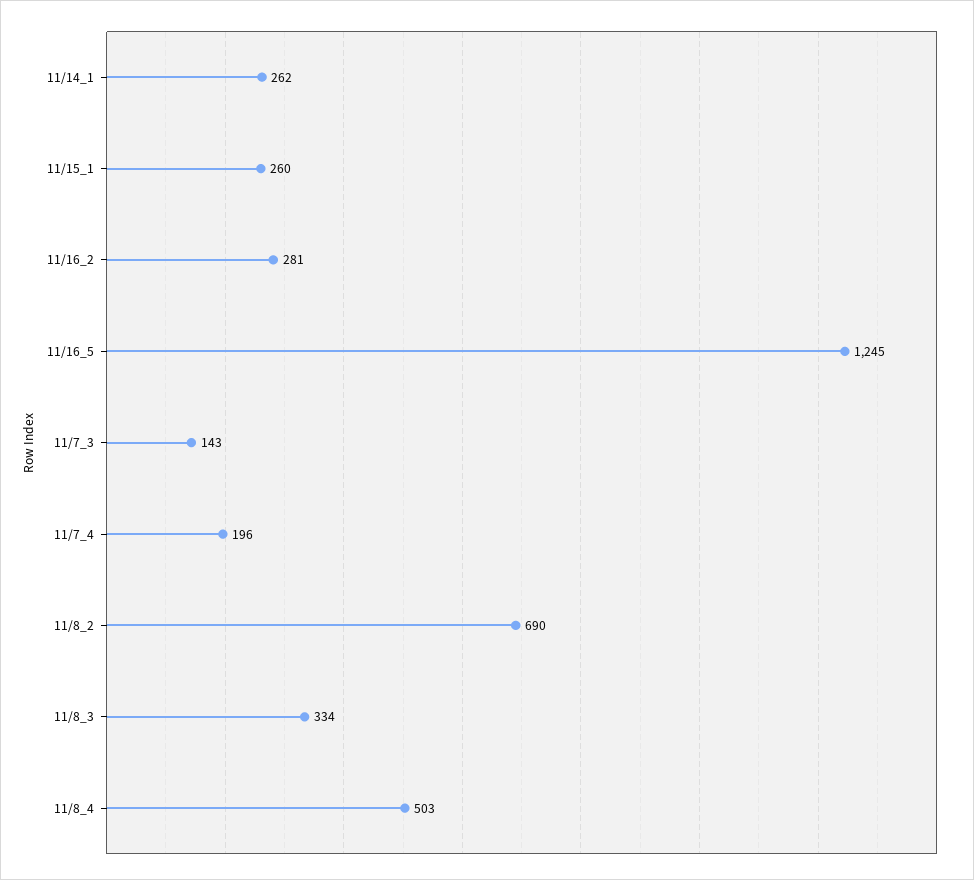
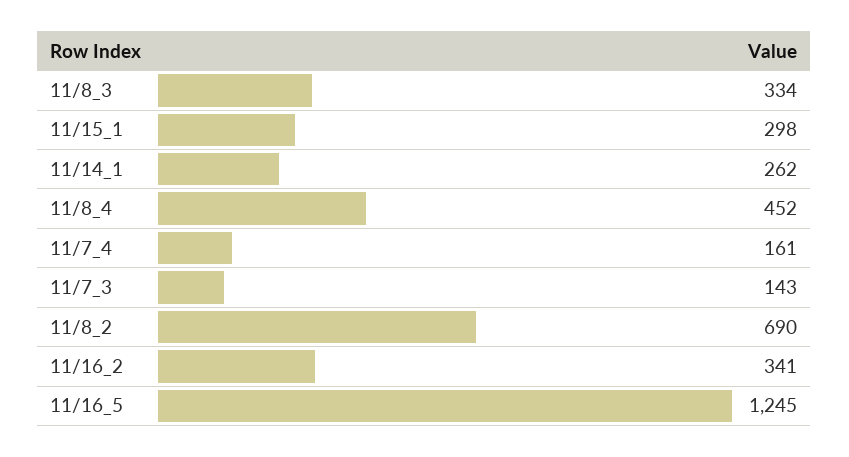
  {
    "11/14_1": 262,
-   "11/15_1": 260,
+   "11/15_1": 298,
-   "11/16_2": 281,
+   "11/16_2": 341,
    "11/16_5": 1245,
    "11/7_3": 143,
-   "11/7_4": 196,
+   "11/7_4": 161,
    "11/8_2": 690,
    "11/8_3": 334,
-   "11/8_4": 503
+   "11/8_4": 452
  }

